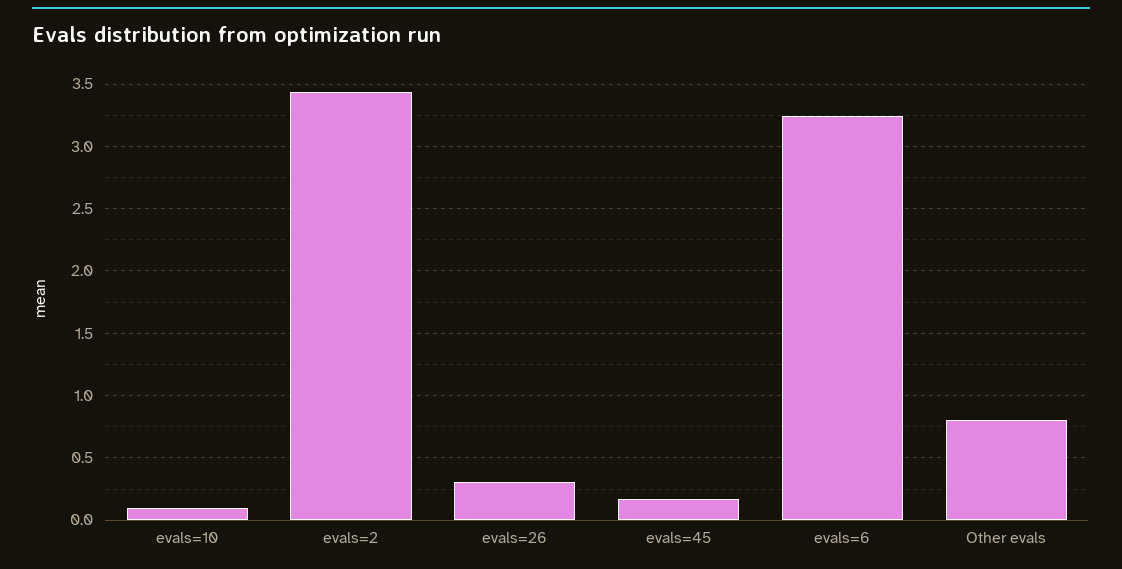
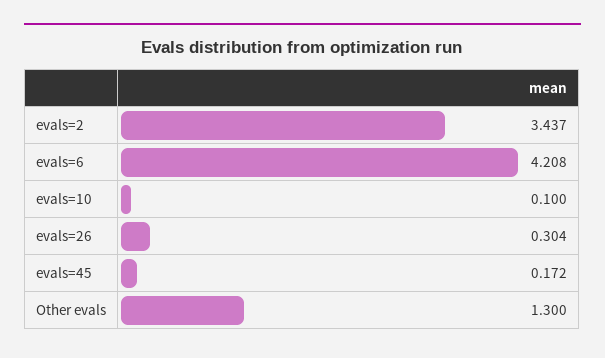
  {
    "evals=10": 0.1,
    "evals=2": 3.437,
    "evals=26": 0.304,
    "evals=45": 0.172,
-   "evals=6": 3.25,
+   "evals=6": 4.208,
-   "Other evals": 0.8
+   "Other evals": 1.3
  }

